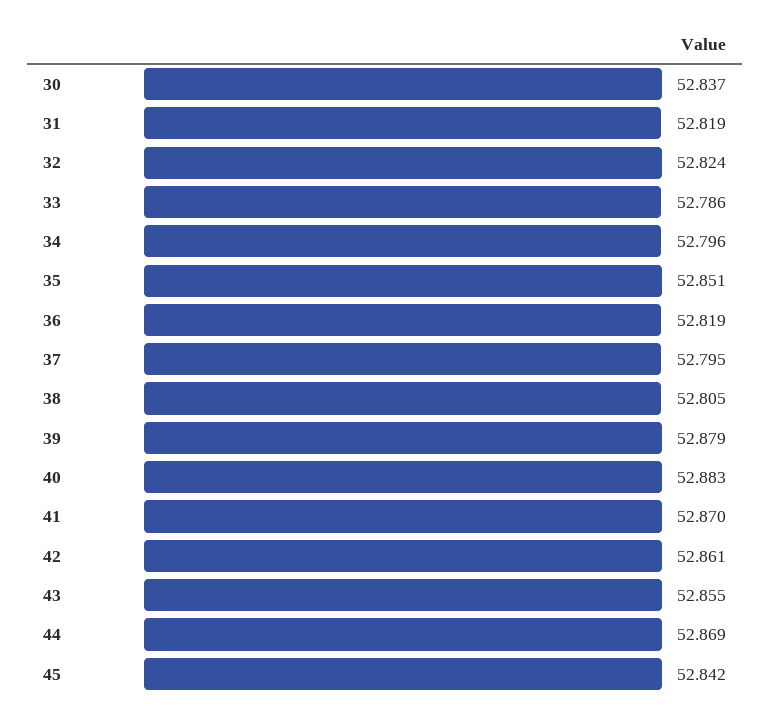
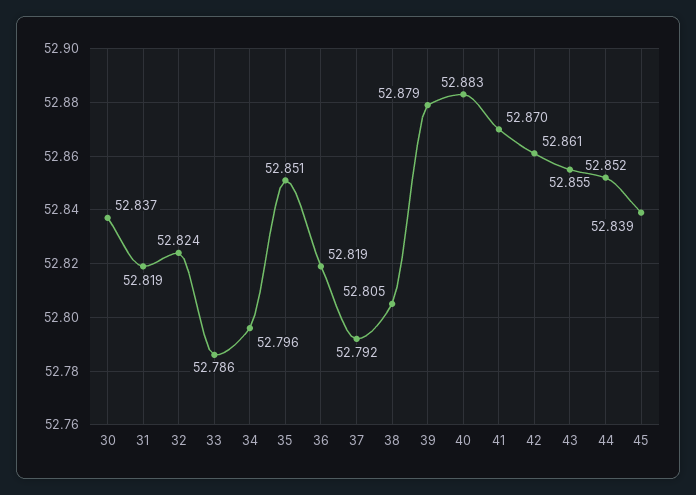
  {
    "30": 52.837,
    "31": 52.819,
    "32": 52.824,
    "33": 52.786,
    "34": 52.796,
    "35": 52.851,
    "36": 52.819,
-   "37": 52.795,
+   "37": 52.792,
    "38": 52.805,
    "39": 52.879,
    "40": 52.883,
    "41": 52.87,
    "42": 52.861,
    "43": 52.855,
-   "44": 52.869,
+   "44": 52.852,
-   "45": 52.842
+   "45": 52.839
  }

